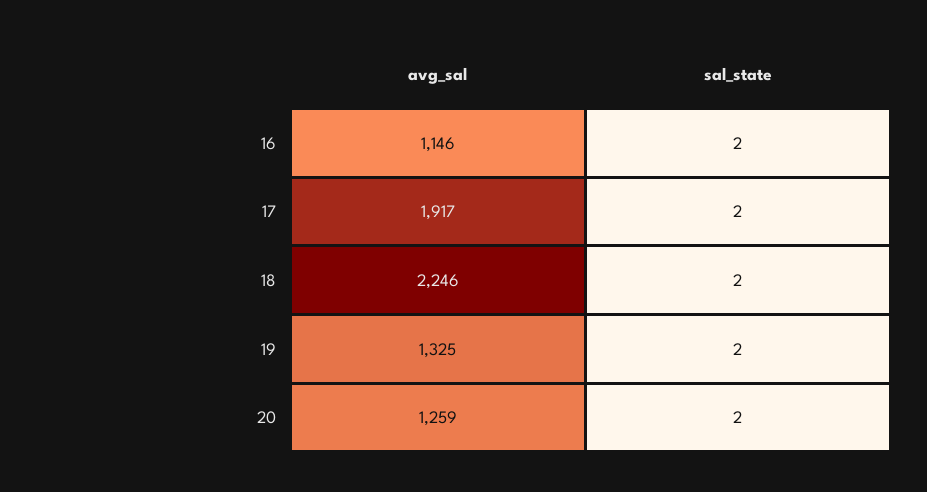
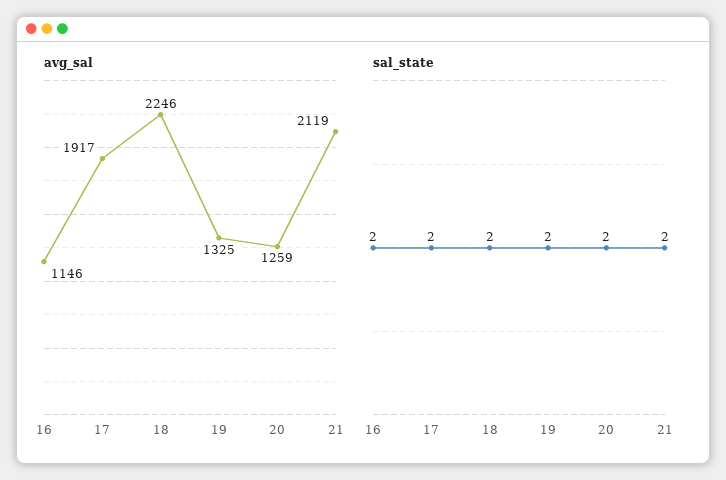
  {
    "avg_sal": {
      "16": 1146,
      "17": 1917,
      "18": 2246,
      "19": 1325,
-     "20": 1259
+     "20": 1259,
+     "21": 2119
    },
    "sal_state": {
      "16": 2,
      "17": 2,
      "18": 2,
      "19": 2,
-     "20": 2
+     "20": 2,
+     "21": 2
    }
  }

